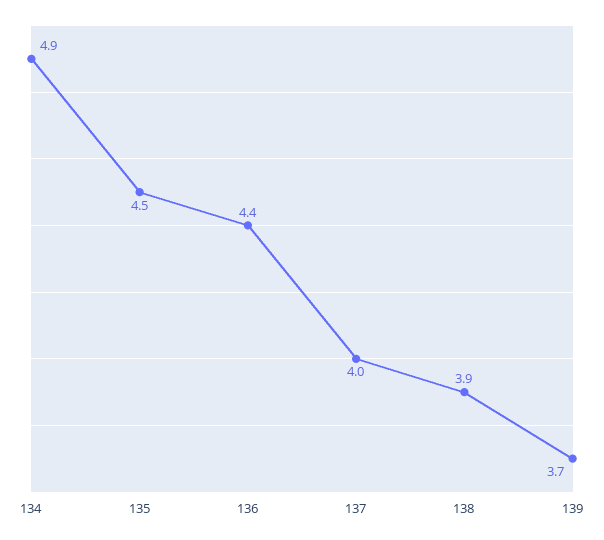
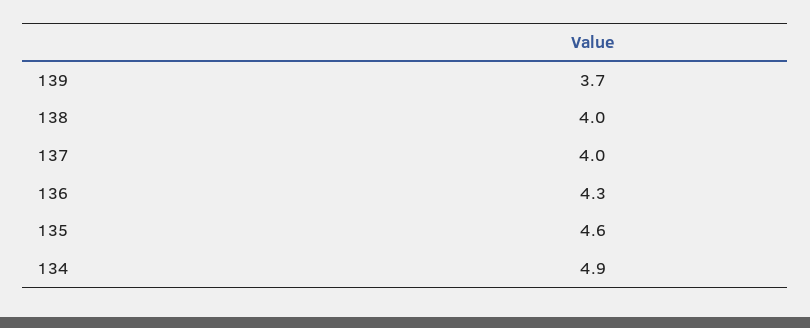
  {
    "134": 4.9,
-   "135": 4.5,
+   "135": 4.6,
-   "136": 4.4,
+   "136": 4.3,
    "137": 4,
-   "138": 3.9,
+   "138": 4,
    "139": 3.7
  }

